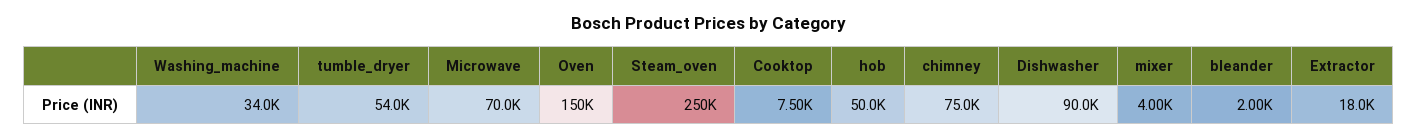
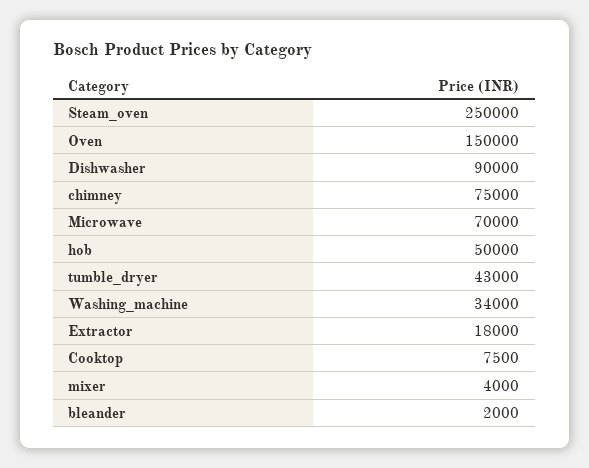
  {
    "Washing_machine": 34000,
-   "tumble_dryer": 54000,
+   "tumble_dryer": 43000,
    "Microwave": 70000,
    "Oven": 150000,
    "Steam_oven": 250000,
    "Cooktop": 7500,
    "hob": 50000,
    "chimney": 75000,
    "Dishwasher": 90000,
    "mixer": 4000,
    "bleander": 2000,
    "Extractor": 18000
  }

